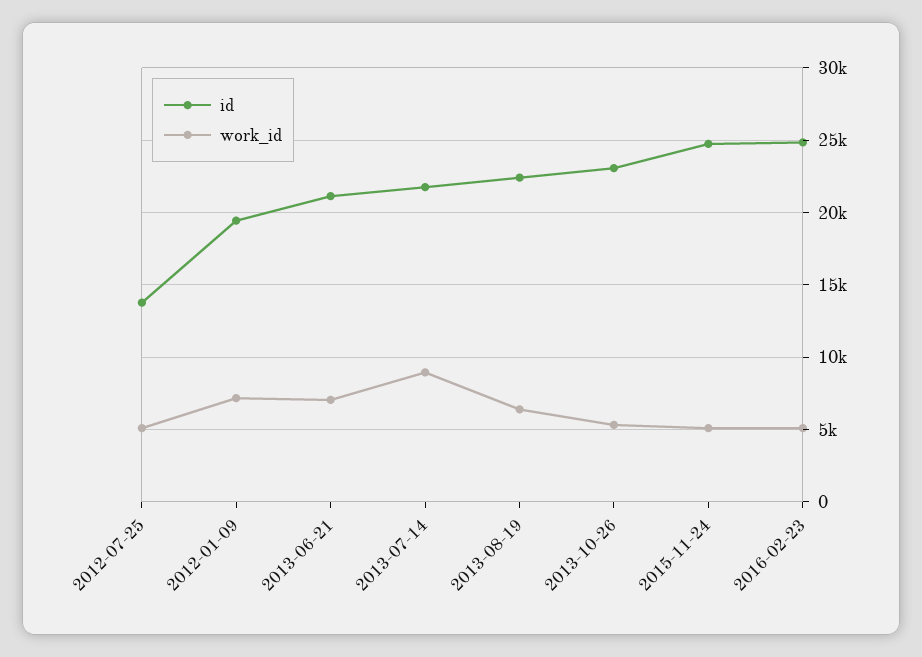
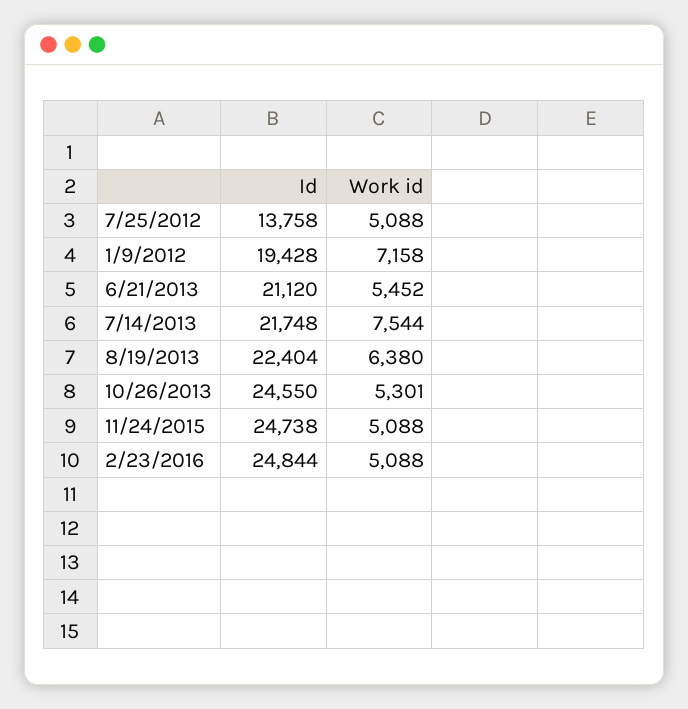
  {
    "id": {
      "2012-07-25": 13758,
      "2012-01-09": 19428,
      "2013-06-21": 21120,
      "2013-07-14": 21748,
      "2013-08-19": 22404,
-     "2013-10-26": 23000,
+     "2013-10-26": 24550,
      "2015-11-24": 24738,
      "2016-02-23": 24844
    },
    "work_id": {
      "2012-07-25": 5088,
      "2012-01-09": 7158,
-     "2013-06-21": 7000,
+     "2013-06-21": 5452,
-     "2013-07-14": 9000,
+     "2013-07-14": 7544,
      "2013-08-19": 6380,
      "2013-10-26": 5301,
      "2015-11-24": 5088,
      "2016-02-23": 5088
    }
  }

